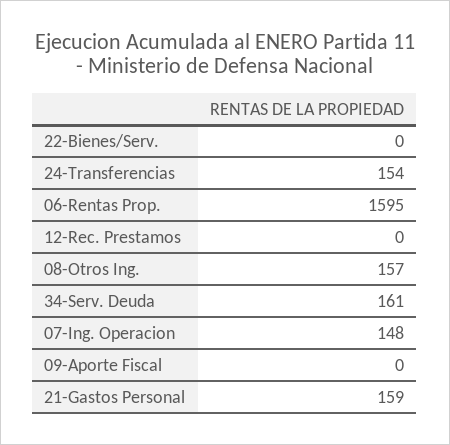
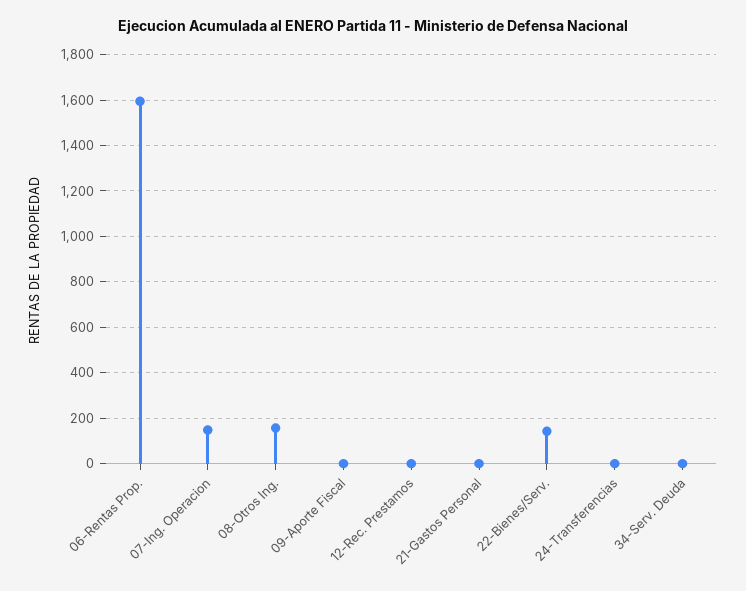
  {
-   "22-Bienes/Serv.": 0,
+   "22-Bienes/Serv.": 150,
-   "24-Transferencias": 154,
+   "24-Transferencias": 0,
    "06-Rentas Prop.": 1595,
    "12-Rec. Prestamos": 0,
    "08-Otros Ing.": 157,
-   "34-Serv. Deuda": 161,
+   "34-Serv. Deuda": 0,
    "07-Ing. Operacion": 148,
    "09-Aporte Fiscal": 0,
-   "21-Gastos Personal": 159
+   "21-Gastos Personal": 0
  }

